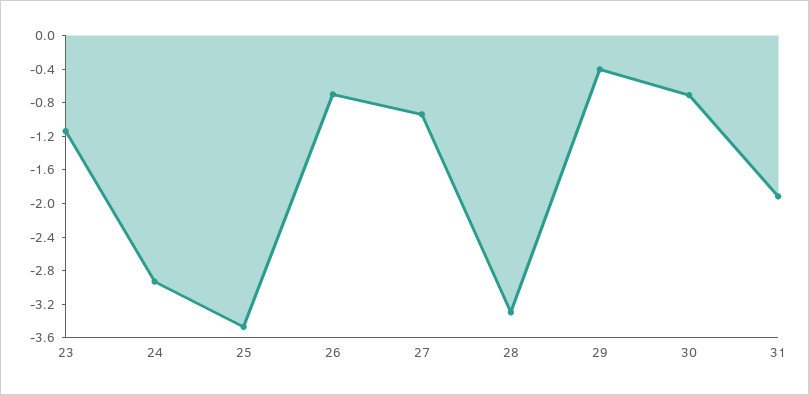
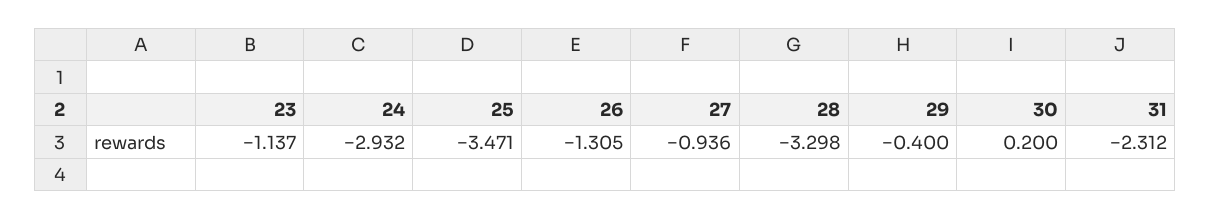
  {
    "23": -1.137,
    "24": -2.932,
    "25": -3.471,
-   "26": -0.7,
+   "26": -1.305,
    "27": -0.936,
    "28": -3.298,
    "29": -0.4,
-   "30": -0.7,
+   "30": 0.2,
-   "31": -1.9
+   "31": -2.312
  }

